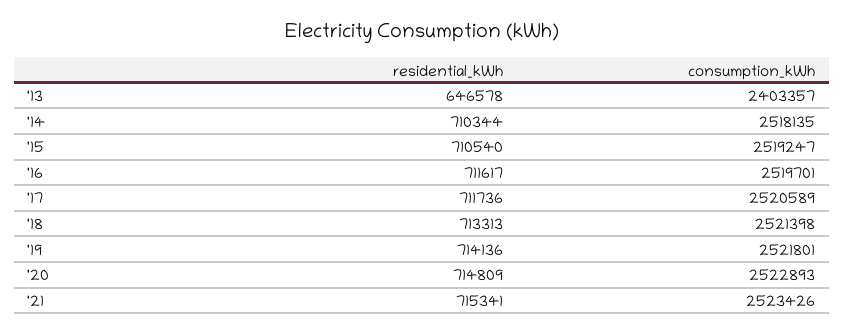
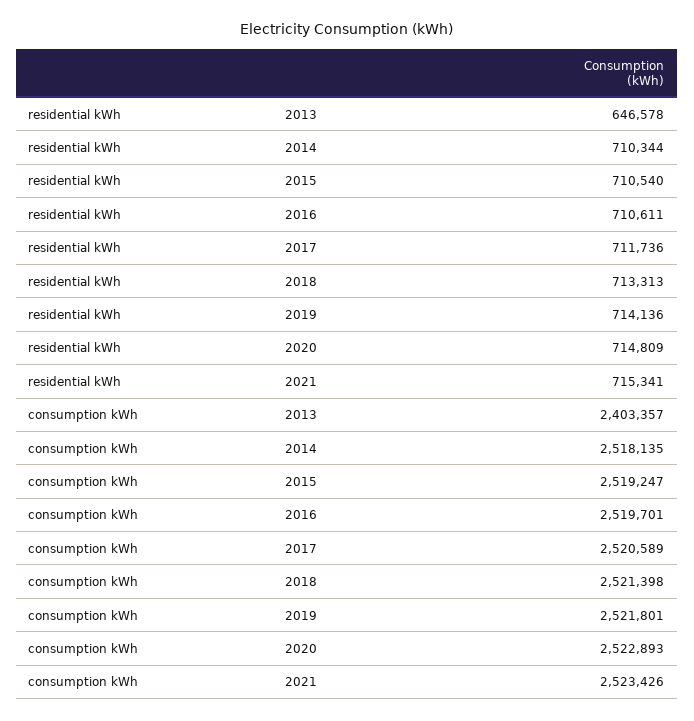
  {
    "residential_kWh": {
      "'13": 646578,
      "'14": 710344,
      "'15": 710540,
-     "'16": 711617,
+     "'16": 710611,
      "'17": 711736,
      "'18": 713313,
      "'19": 714136,
      "'20": 714809,
      "'21": 715341
    },
    "consumption_kWh": {
      "'13": 2403357,
      "'14": 2518135,
      "'15": 2519247,
      "'16": 2519701,
      "'17": 2520589,
      "'18": 2521398,
      "'19": 2521801,
      "'20": 2522893,
      "'21": 2523426
    }
  }

